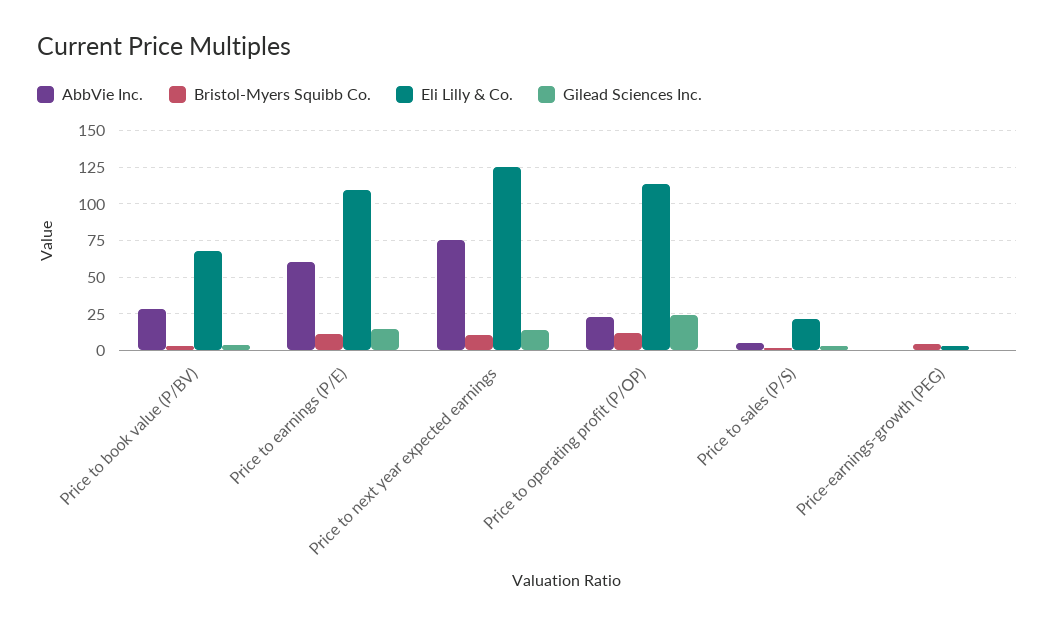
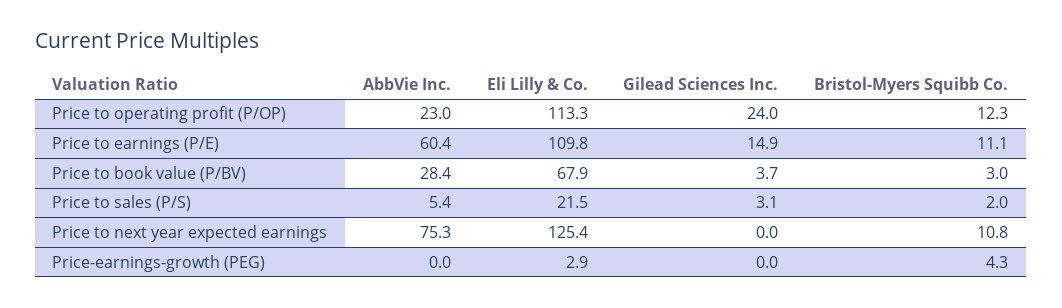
  {
    "AbbVie Inc.": {
      "Price to book value (P/BV)": 28.4,
      "Price to earnings (P/E)": 60.4,
      "Price to next year expected earnings": 75.3,
      "Price to operating profit (P/OP)": 23,
      "Price to sales (P/S)": 5.4,
      "Price-earnings-growth (PEG)": 0
    },
    "Bristol-Myers Squibb Co.": {
      "Price to book value (P/BV)": 3,
      "Price to earnings (P/E)": 11.1,
      "Price to next year expected earnings": 10.8,
      "Price to operating profit (P/OP)": 12.3,
      "Price to sales (P/S)": 2,
      "Price-earnings-growth (PEG)": 4.3
    },
    "Eli Lilly & Co.": {
      "Price to book value (P/BV)": 67.9,
      "Price to earnings (P/E)": 109.8,
      "Price to next year expected earnings": 125.4,
      "Price to operating profit (P/OP)": 113.3,
      "Price to sales (P/S)": 21.5,
      "Price-earnings-growth (PEG)": 2.9
    },
    "Gilead Sciences Inc.": {
      "Price to book value (P/BV)": 3.7,
      "Price to earnings (P/E)": 14.9,
-     "Price to next year expected earnings": 15,
+     "Price to next year expected earnings": 0,
      "Price to operating profit (P/OP)": 24,
      "Price to sales (P/S)": 3.1,
      "Price-earnings-growth (PEG)": 0
    }
  }

